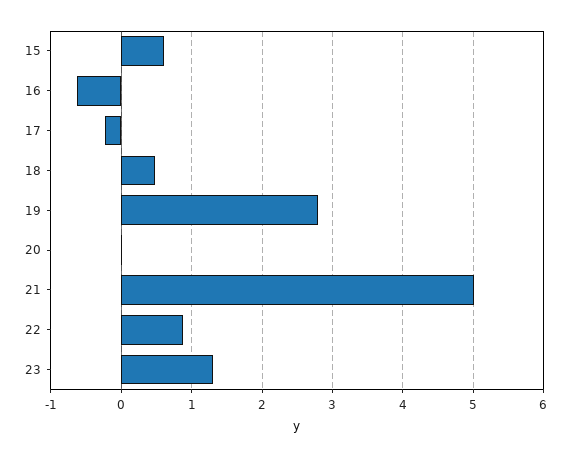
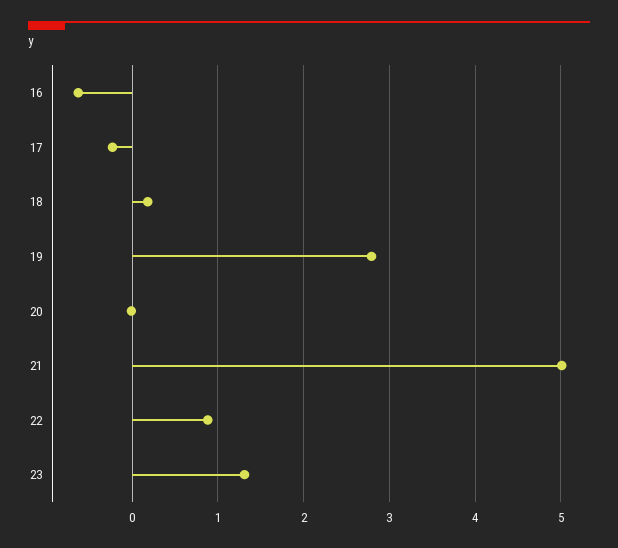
  {
-   "15": 0.6,
    "16": -0.6,
    "17": -0.2,
-   "18": 0.5,
+   "18": 0.2,
    "19": 2.8,
    "20": 0,
    "21": 5,
    "22": 0.9,
    "23": 1.3
  }

